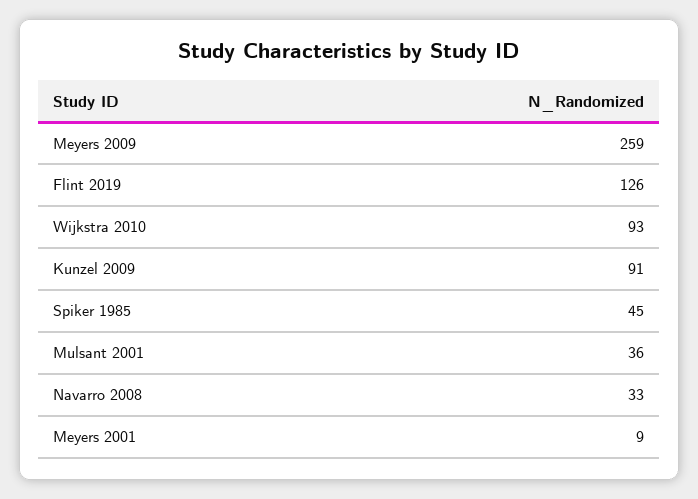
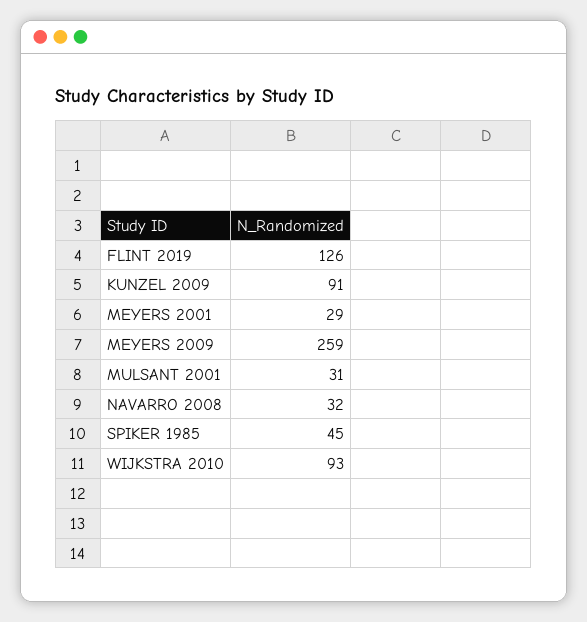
  {
    "Meyers 2009": 259,
    "Flint 2019": 126,
    "Wijkstra 2010": 93,
    "Kunzel 2009": 91,
    "Spiker 1985": 45,
-   "Mulsant 2001": 36,
+   "Mulsant 2001": 31,
-   "Navarro 2008": 33,
+   "Navarro 2008": 32,
-   "Meyers 2001": 9
+   "Meyers 2001": 29
  }

